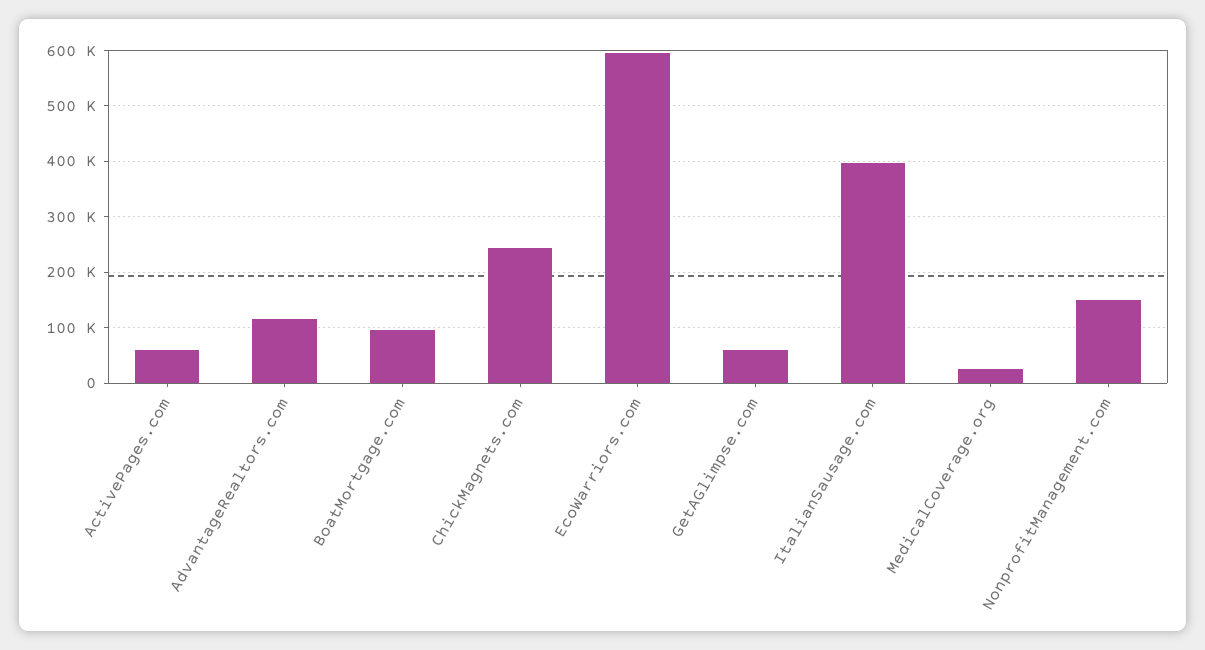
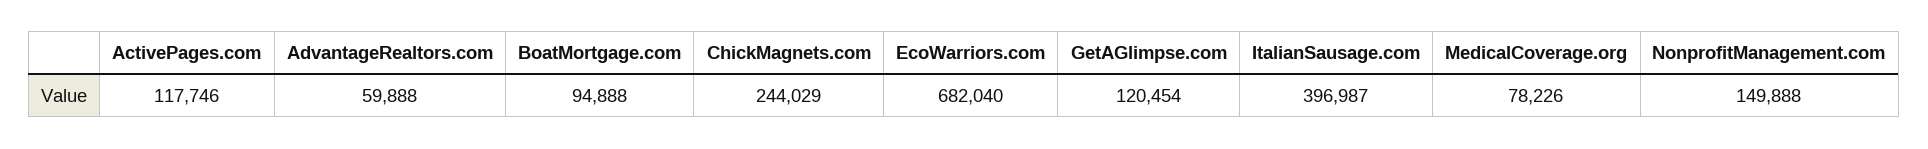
  {
-   "ActivePages.com": 60000,
+   "ActivePages.com": 117746,
-   "AdvantageRealtors.com": 120000,
+   "AdvantageRealtors.com": 59888,
    "BoatMortgage.com": 94888,
    "ChickMagnets.com": 244029,
-   "EcoWarriors.com": 600000,
+   "EcoWarriors.com": 682040,
-   "GetAGlimpse.com": 60000,
+   "GetAGlimpse.com": 120454,
    "ItalianSausage.com": 396987,
-   "MedicalCoverage.org": 20000,
+   "MedicalCoverage.org": 78226,
    "NonprofitManagement.com": 149888
  }

